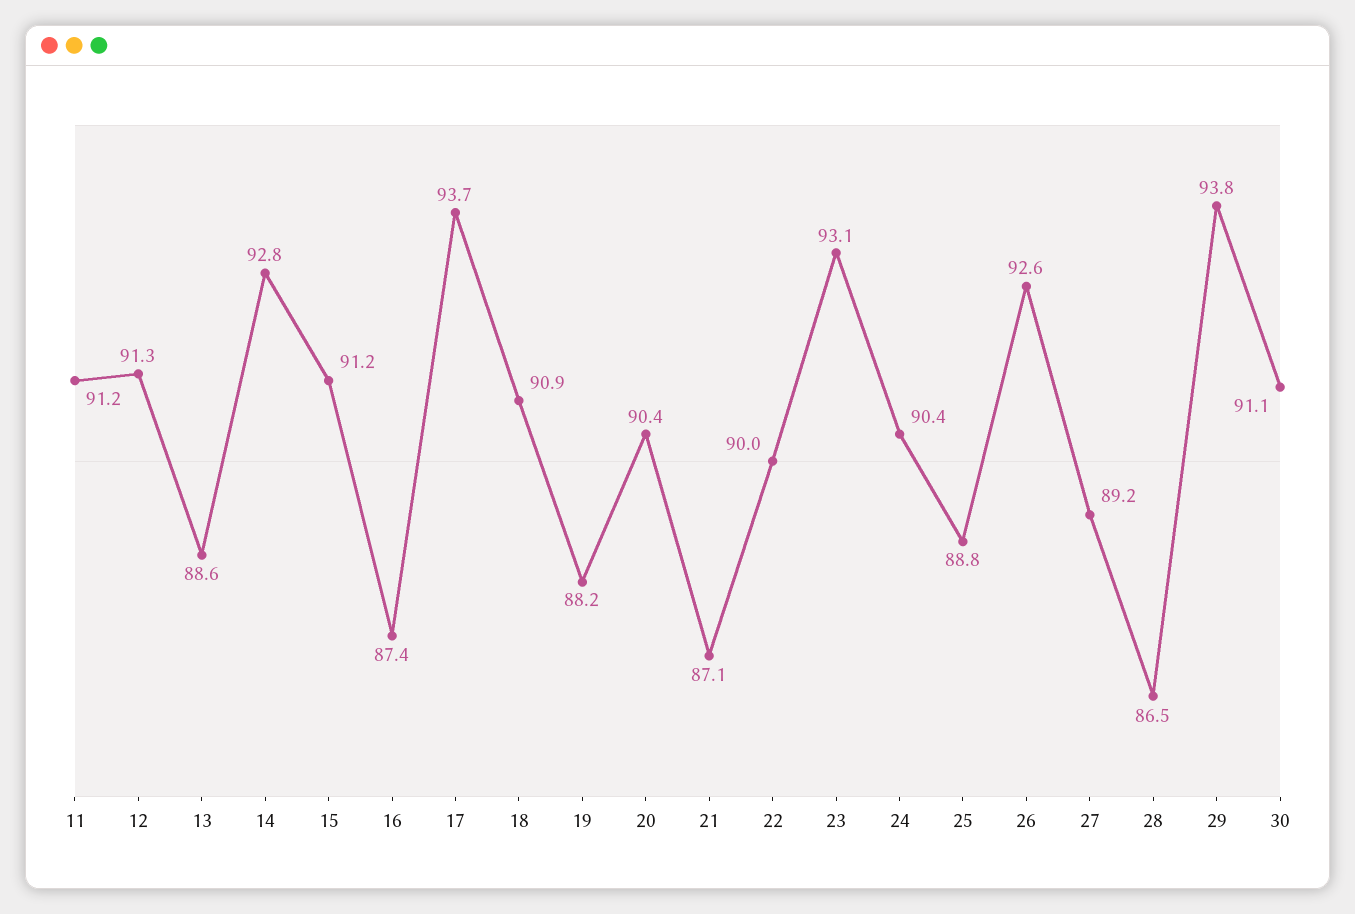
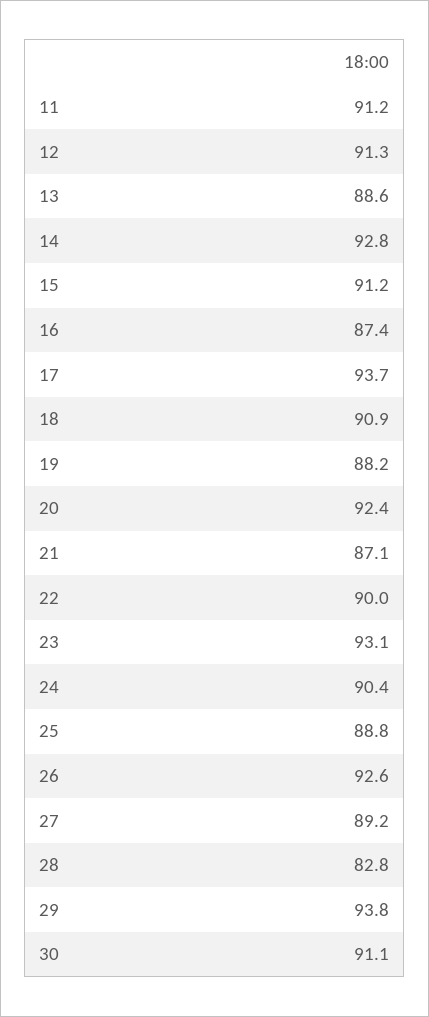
  {
    "11": 91.2,
    "12": 91.3,
    "13": 88.6,
    "14": 92.8,
    "15": 91.2,
    "16": 87.4,
    "17": 93.7,
    "18": 90.9,
    "19": 88.2,
-   "20": 90.4,
+   "20": 92.4,
    "21": 87.1,
    "22": 90,
    "23": 93.1,
    "24": 90.4,
    "25": 88.8,
    "26": 92.6,
    "27": 89.2,
-   "28": 86.5,
+   "28": 82.8,
    "29": 93.8,
    "30": 91.1
  }

